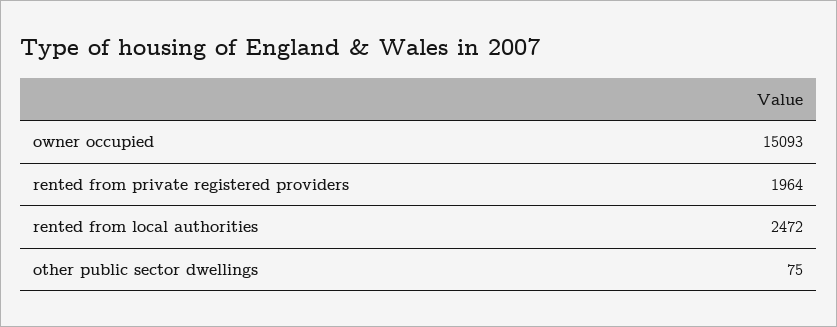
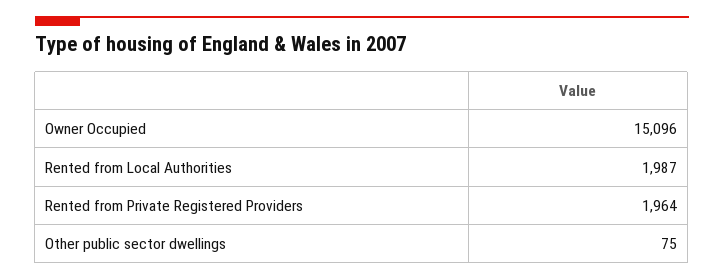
  {
-   "owner occupied": 15093,
+   "owner occupied": 15096,
    "rented from private registered providers": 1964,
-   "rented from local authorities": 2472,
+   "rented from local authorities": 1987,
    "other public sector dwellings": 75
  }

